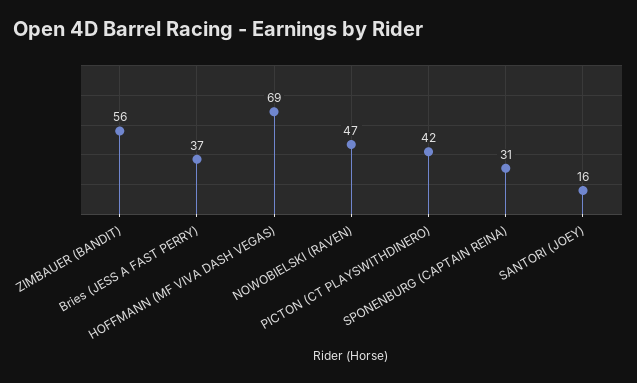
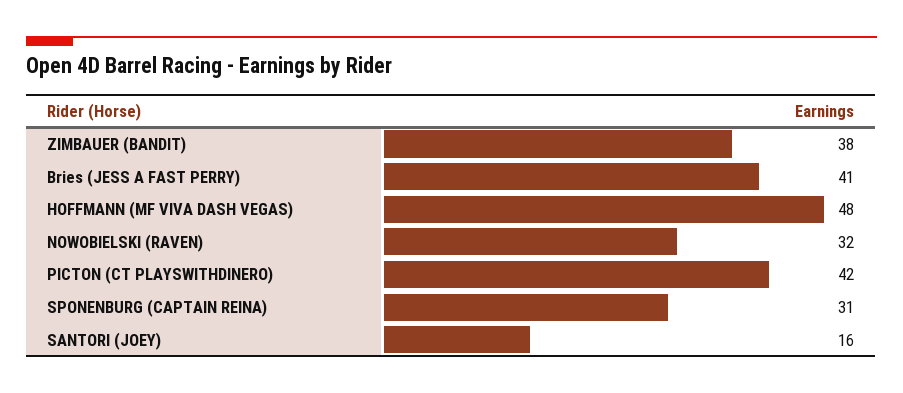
  {
-   "ZIMBAUER (BANDIT)": 56,
+   "ZIMBAUER (BANDIT)": 38,
-   "Bries (JESS A FAST PERRY)": 37,
+   "Bries (JESS A FAST PERRY)": 41,
-   "HOFFMANN (MF VIVA DASH VEGAS)": 69,
+   "HOFFMANN (MF VIVA DASH VEGAS)": 48,
-   "NOWOBIELSKI (RAVEN)": 47,
+   "NOWOBIELSKI (RAVEN)": 32,
    "PICTON (CT PLAYSWITHDINERO)": 42,
    "SPONENBURG (CAPTAIN REINA)": 31,
    "SANTORI (JOEY)": 16
  }

